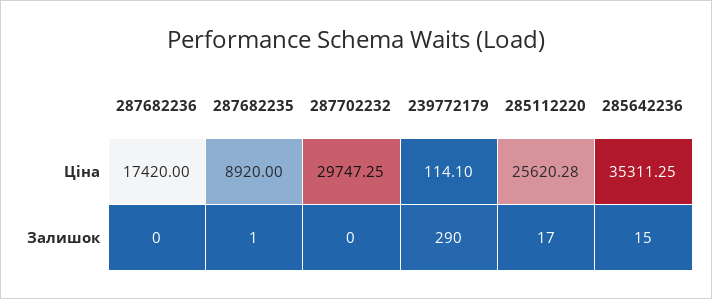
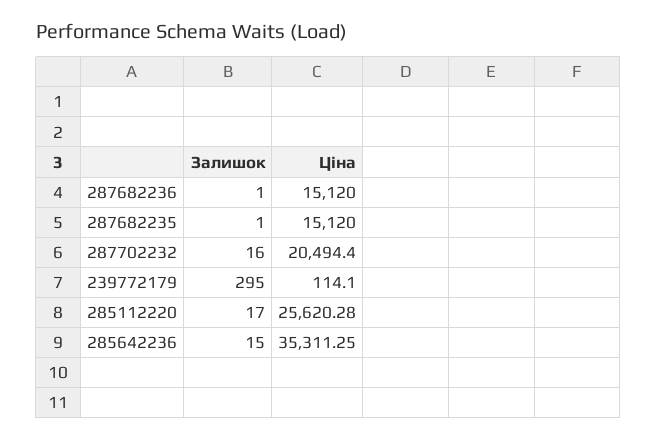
  {
    "287682236": {
-     "Ціна": 17420,
+     "Ціна": 15120,
-     "Залишок": 0
+     "Залишок": 1
    },
    "287682235": {
-     "Ціна": 8920,
+     "Ціна": 15120,
      "Залишок": 1
    },
    "287702232": {
-     "Ціна": 29747.25,
+     "Ціна": 20494.4,
-     "Залишок": 0
+     "Залишок": 16
    },
    "239772179": {
      "Ціна": 114.1,
-     "Залишок": 290
+     "Залишок": 295
    },
    "285112220": {
      "Ціна": 25620.28,
      "Залишок": 17
    },
    "285642236": {
      "Ціна": 35311.25,
      "Залишок": 15
    }
  }

